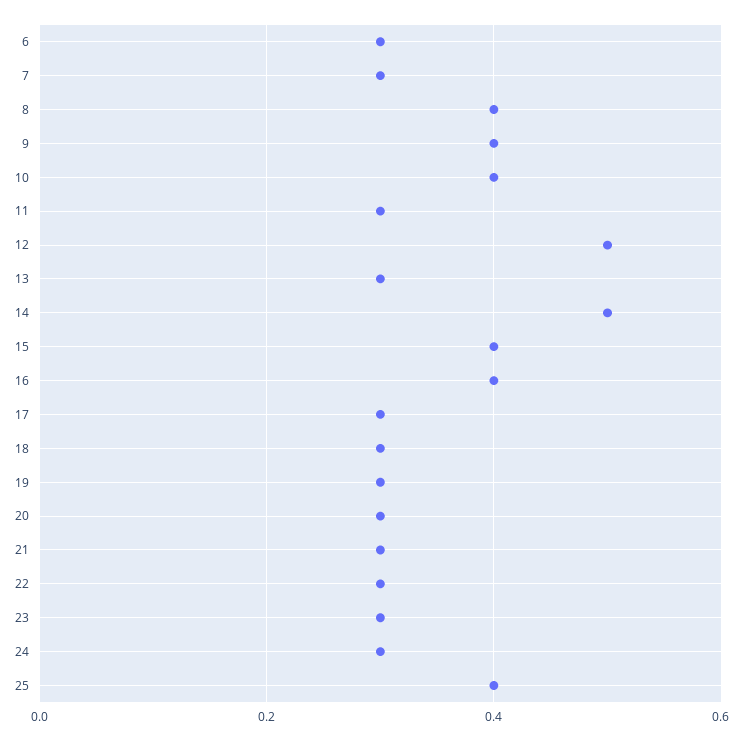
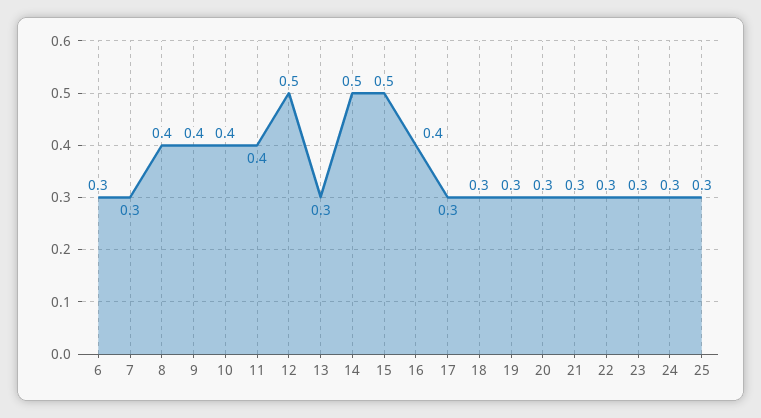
  {
    "6": 0.3,
    "7": 0.3,
    "8": 0.4,
    "9": 0.4,
    "10": 0.4,
-   "11": 0.3,
+   "11": 0.4,
    "12": 0.5,
    "13": 0.3,
    "14": 0.5,
-   "15": 0.4,
+   "15": 0.5,
    "16": 0.4,
    "17": 0.3,
    "18": 0.3,
    "19": 0.3,
    "20": 0.3,
    "21": 0.3,
    "22": 0.3,
    "23": 0.3,
    "24": 0.3,
-   "25": 0.4
+   "25": 0.3
  }

